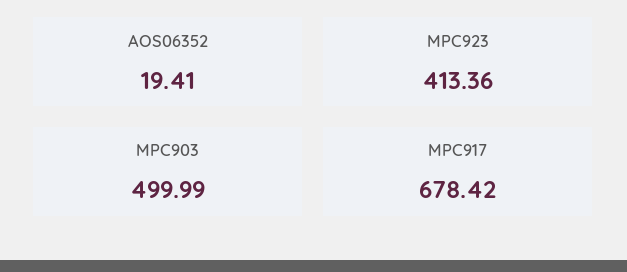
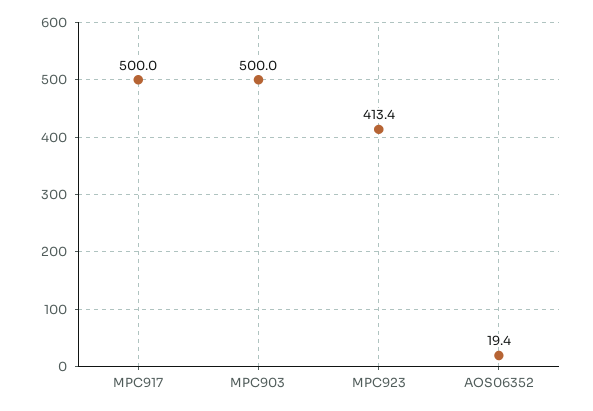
  {
    "AOS06352": 19.41,
    "MPC923": 413.36,
    "MPC903": 499.99,
-   "MPC917": 678.42
+   "MPC917": 500
  }

